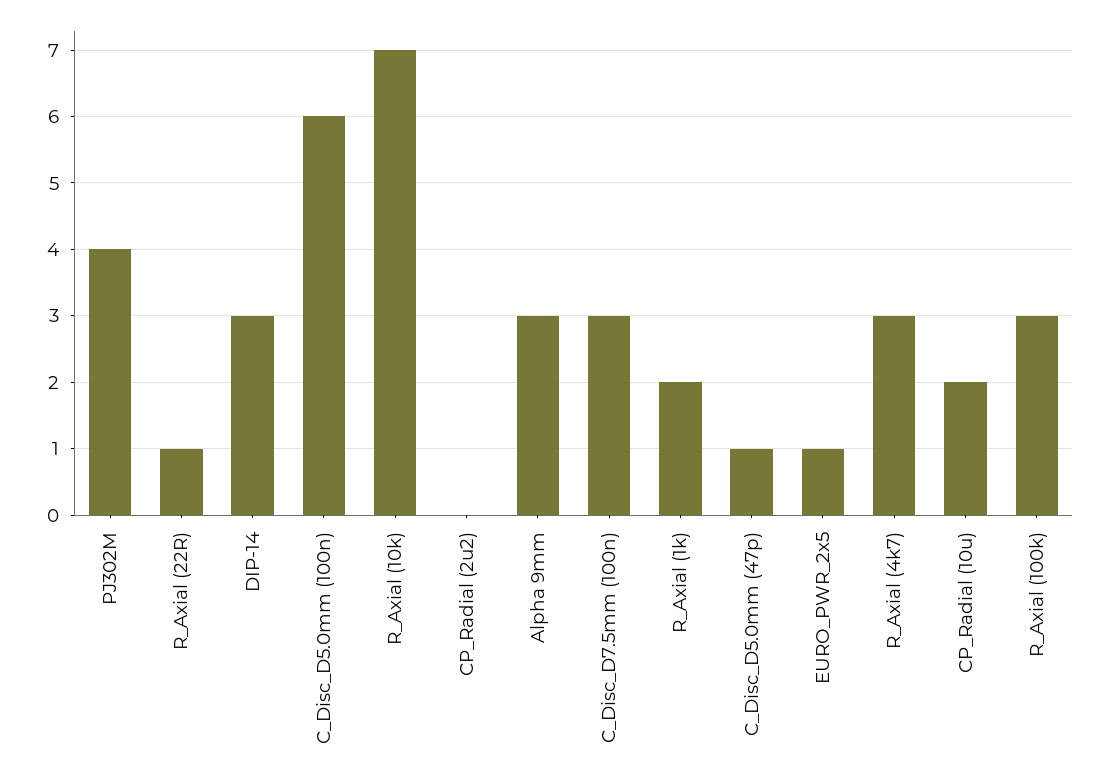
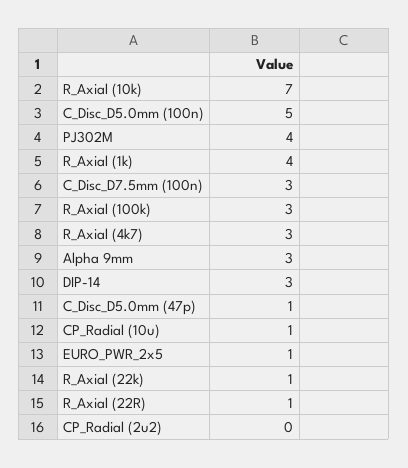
  {
    "PJ302M": 4,
    "R_Axial (22R)": 1,
    "DIP-14": 3,
-   "C_Disc_D5.0mm (100n)": 6,
+   "C_Disc_D5.0mm (100n)": 5,
    "R_Axial (10k)": 7,
    "CP_Radial (2u2)": 0,
    "Alpha 9mm": 3,
    "C_Disc_D7.5mm (100n)": 3,
-   "R_Axial (1k)": 2,
+   "R_Axial (1k)": 4,
    "C_Disc_D5.0mm (47p)": 1,
    "EURO_PWR_2x5": 1,
    "R_Axial (4k7)": 3,
-   "CP_Radial (10u)": 2,
+   "CP_Radial (10u)": 1,
-   "R_Axial (100k)": 3
+   "R_Axial (100k)": 3,
+   "R_Axial (22k)": 1
  }

